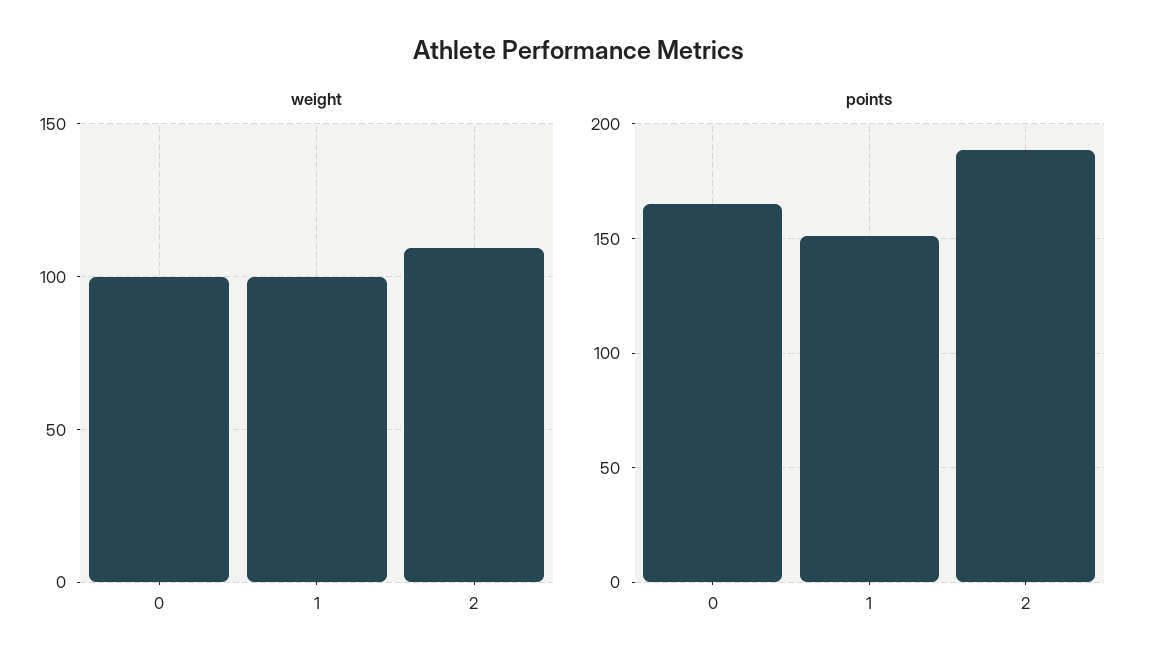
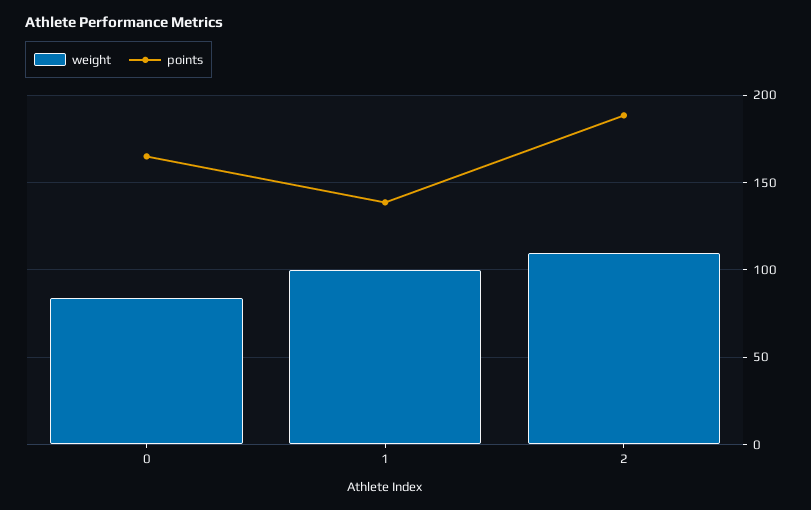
  {
    "weight": {
-     "0": 100,
+     "0": 85,
      "1": 100,
      "2": 110
    },
    "points": {
      "0": 165,
-     "1": 150,
+     "1": 140,
      "2": 190
    }
  }

